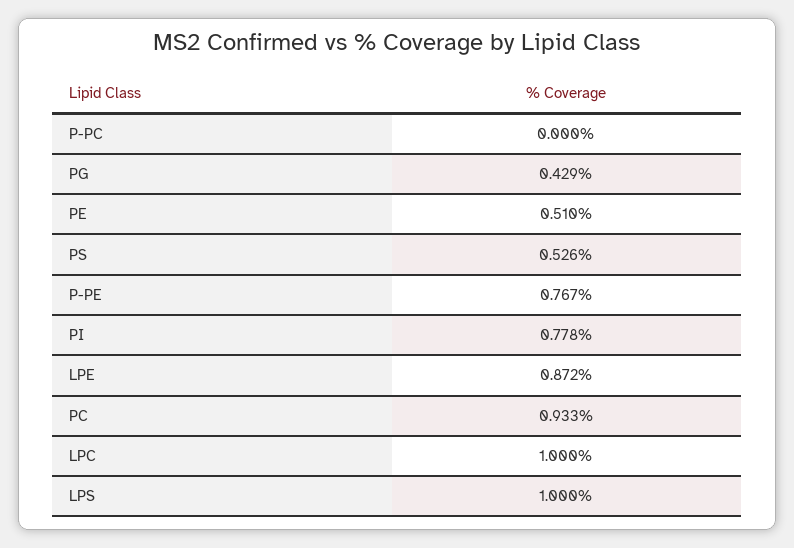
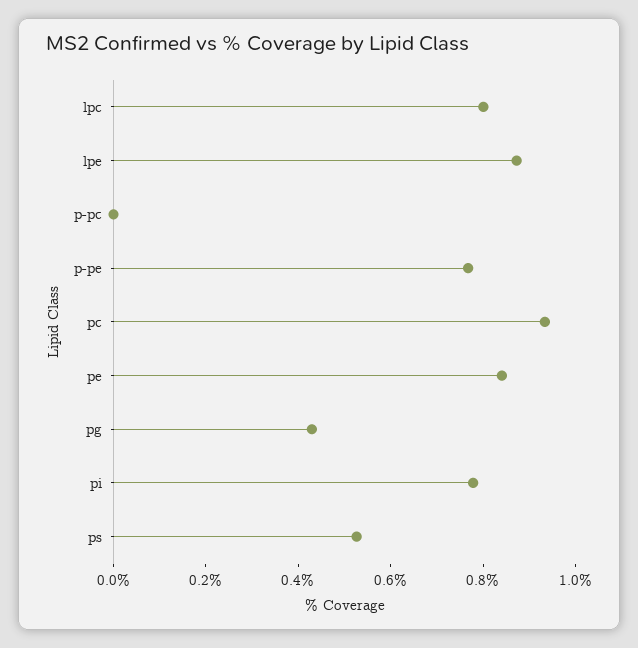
  {
    "P-PC": 0,
    "PG": 0.429,
-   "PE": 0.51,
+   "PE": 0.85,
    "PS": 0.526,
    "P-PE": 0.767,
    "PI": 0.778,
    "LPE": 0.872,
    "PC": 0.933,
-   "LPC": 1,
+   "LPC": 0.8
-   "LPS": 1
  }

